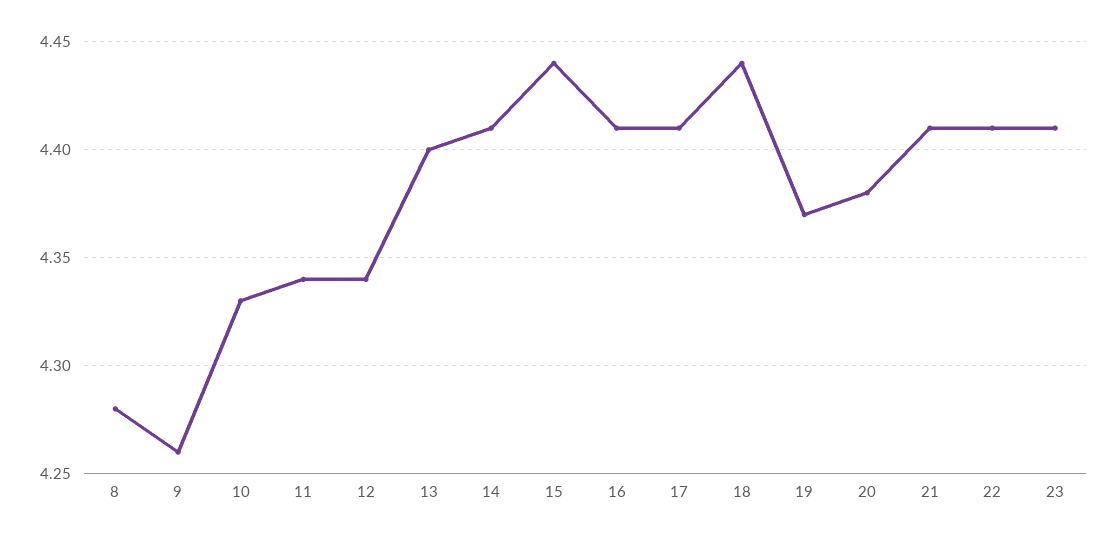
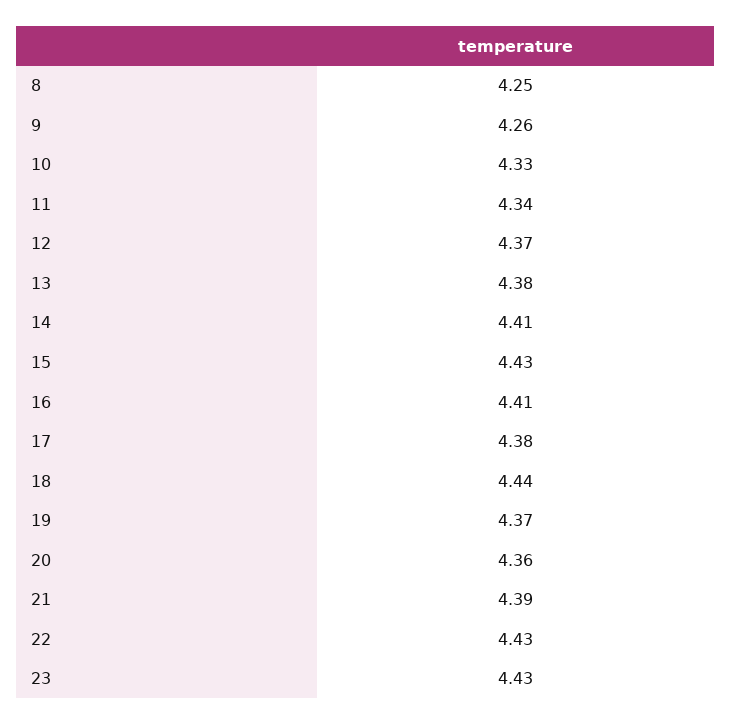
  {
-   "8": 4.28,
+   "8": 4.25,
    "9": 4.26,
    "10": 4.33,
    "11": 4.34,
-   "12": 4.34,
+   "12": 4.37,
-   "13": 4.4,
+   "13": 4.38,
    "14": 4.41,
-   "15": 4.44,
+   "15": 4.43,
    "16": 4.41,
-   "17": 4.41,
+   "17": 4.38,
    "18": 4.44,
    "19": 4.37,
-   "20": 4.38,
+   "20": 4.36,
-   "21": 4.41,
+   "21": 4.39,
-   "22": 4.41,
+   "22": 4.43,
-   "23": 4.41
+   "23": 4.43
  }

